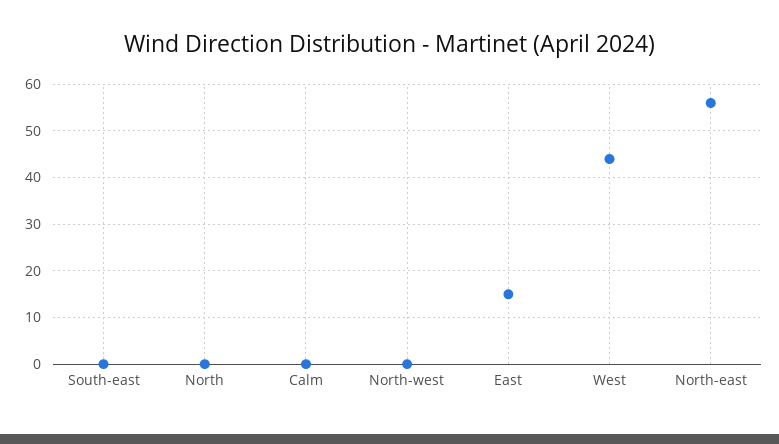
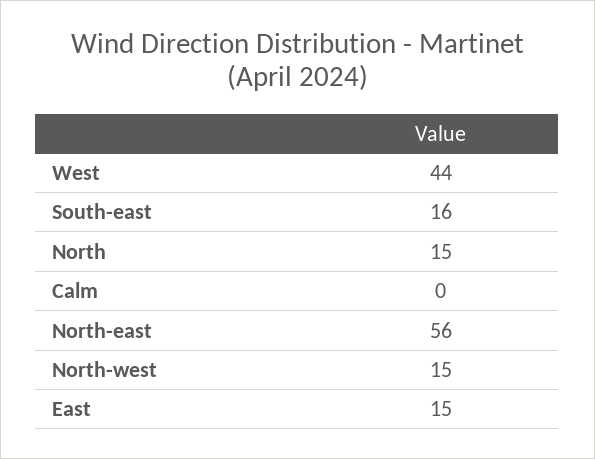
  {
-   "South-east": 0,
+   "South-east": 16,
-   "North": 0,
+   "North": 15,
    "Calm": 0,
-   "North-west": 0,
+   "North-west": 15,
    "East": 15,
    "West": 44,
    "North-east": 56
  }

